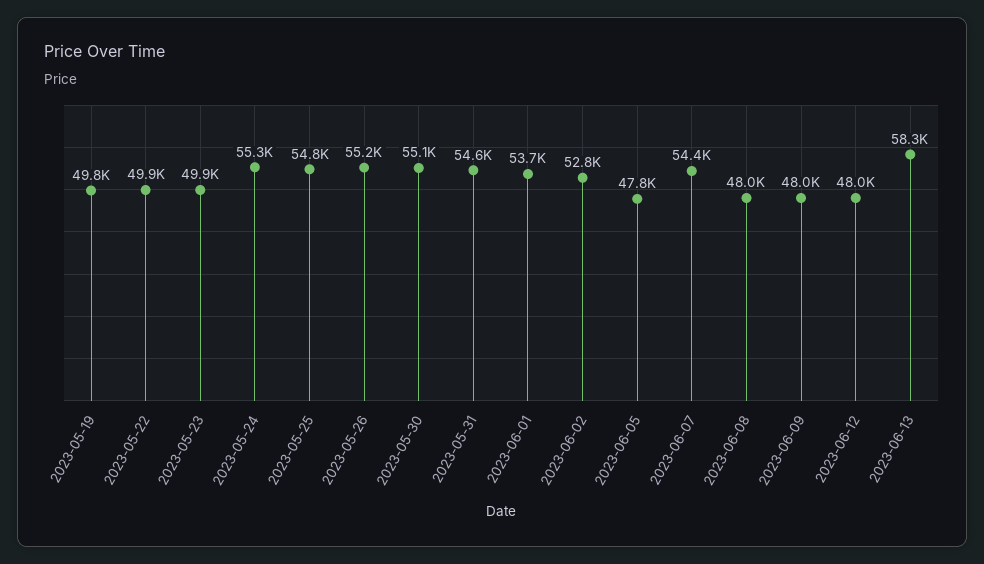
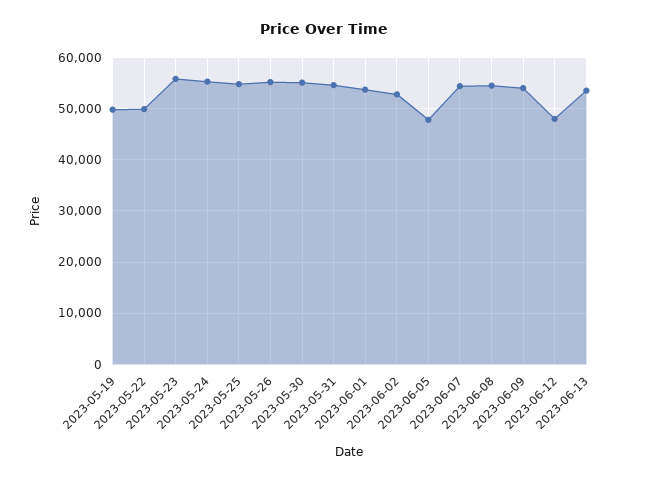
  {
    "2023-05-19": 49800,
    "2023-05-22": 49900,
-   "2023-05-23": 49900,
+   "2023-05-23": 56000,
    "2023-05-24": 55300,
    "2023-05-25": 54800,
    "2023-05-26": 55200,
    "2023-05-30": 55100,
    "2023-05-31": 54600,
    "2023-06-01": 53700,
    "2023-06-02": 52800,
    "2023-06-05": 47800,
    "2023-06-07": 54400,
-   "2023-06-08": 48000,
+   "2023-06-08": 54000,
-   "2023-06-09": 48000,
+   "2023-06-09": 54000,
    "2023-06-12": 48000,
-   "2023-06-13": 58300
+   "2023-06-13": 54000
  }

